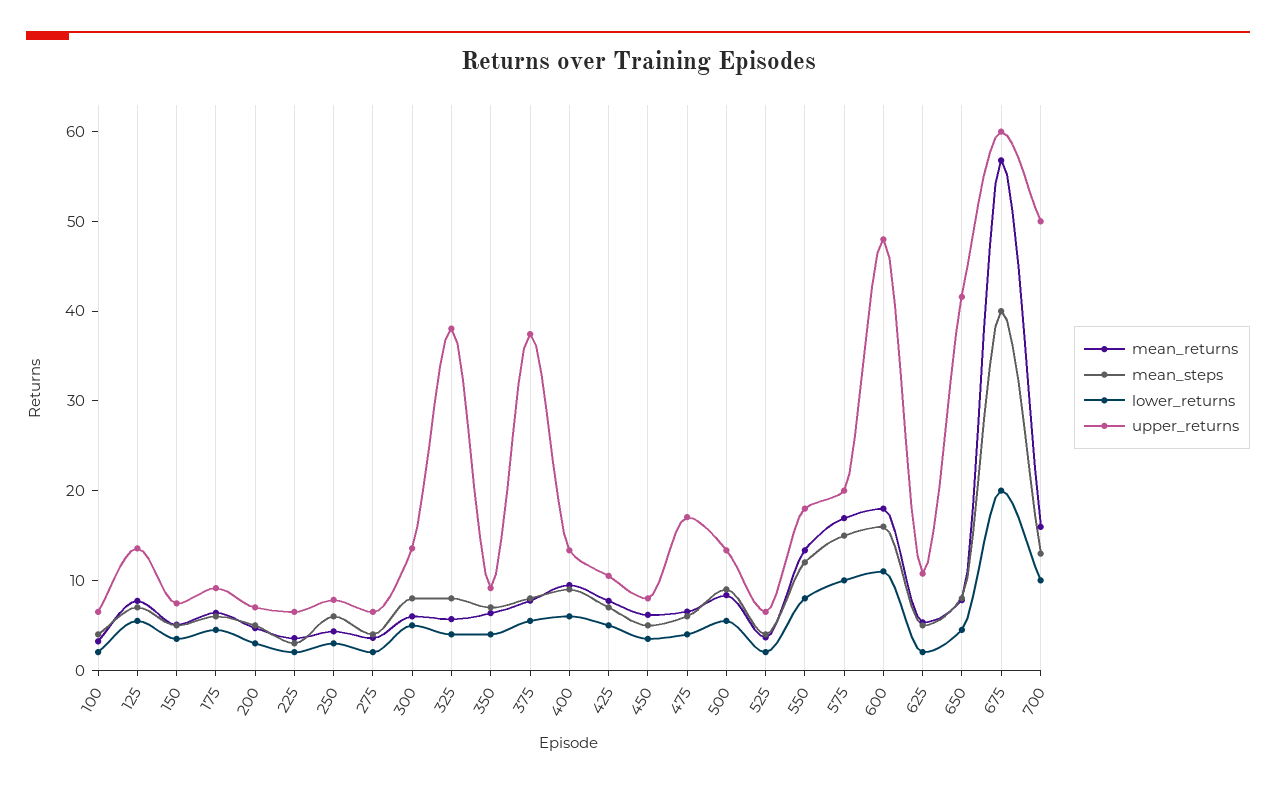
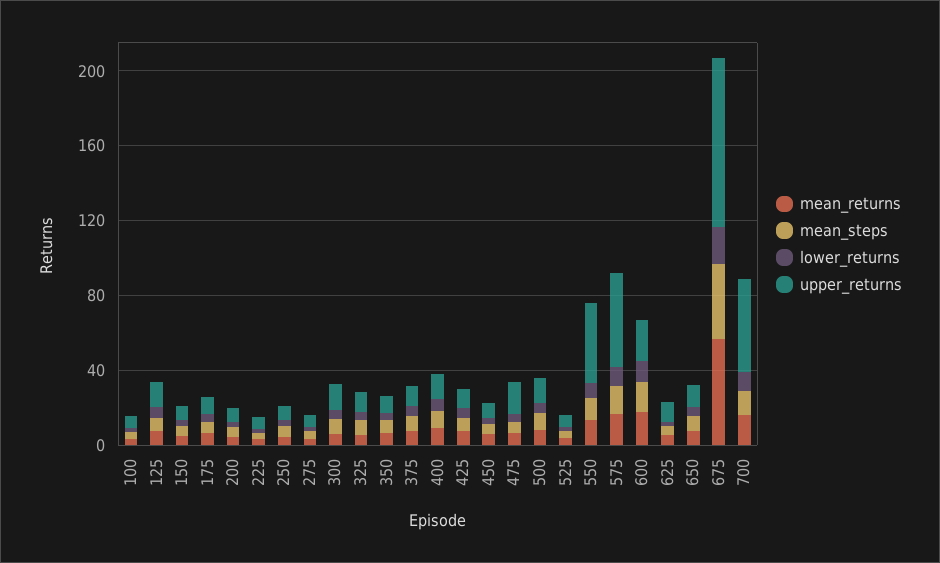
  {
    "mean_returns": {
      "100": 4,
      "125": 8,
      "150": 6,
      "175": 6,
      "200": 4,
      "225": 4,
      "250": 4,
      "275": 4,
      "300": 6,
      "325": 6,
      "350": 6,
      "375": 8,
      "400": 10,
      "425": 8,
      "450": 6,
      "475": 6,
      "500": 8,
      "525": 4,
      "550": 14,
      "575": 16,
      "600": 18,
      "625": 6,
      "650": 8,
      "675": 56,
      "700": 16
    },
    "mean_steps": {
      "100": 4,
      "125": 8,
      "150": 6,
      "175": 6,
      "200": 6,
      "225": 4,
      "250": 6,
      "275": 4,
      "300": 8,
      "325": 8,
      "350": 8,
      "375": 8,
      "400": 10,
      "425": 8,
      "450": 6,
      "475": 6,
      "500": 10,
      "525": 4,
      "550": 12,
      "575": 16,
      "600": 16,
      "625": 6,
      "650": 8,
      "675": 40,
      "700": 14
    },
    "lower_returns": {
      "100": 2,
      "125": 6,
      "150": 4,
      "175": 4,
      "200": 4,
      "225": 2,
      "250": 4,
      "275": 2,
      "300": 6,
      "325": 4,
      "350": 4,
      "375": 6,
      "400": 6,
      "425": 6,
      "450": 4,
      "475": 4,
      "500": 6,
      "525": 2,
      "550": 8,
      "575": 10,
      "600": 12,
      "625": 2,
      "650": 4,
      "675": 20,
      "700": 10
    },
    "upper_returns": {
      "100": 6,
      "125": 14,
      "150": 8,
      "175": 10,
      "200": 8,
      "225": 6,
      "250": 8,
      "275": 6,
      "300": 14,
-     "325": 38,
+     "325": 10,
      "350": 10,
-     "375": 38,
+     "375": 10,
      "400": 14,
      "425": 10,
      "450": 8,
      "475": 18,
      "500": 14,
      "525": 6,
-     "550": 18,
+     "550": 40,
-     "575": 20,
+     "575": 50,
-     "600": 48,
+     "600": 20,
      "625": 10,
-     "650": 42,
+     "650": 10,
-     "675": 60,
+     "675": 90,
      "700": 50
    }
  }

